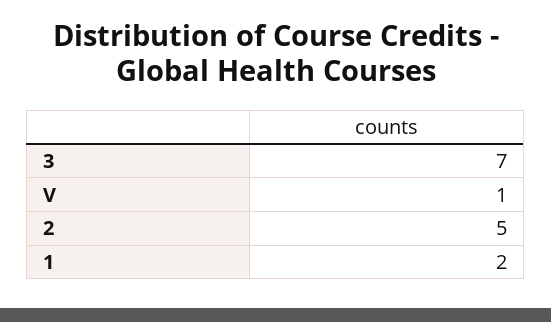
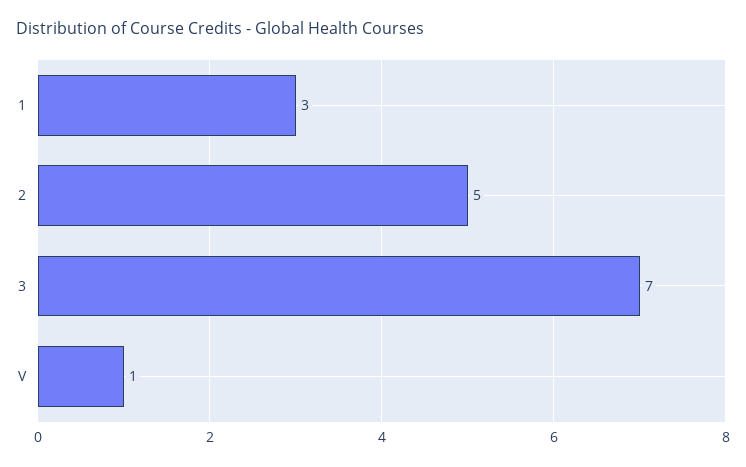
  {
    "3": 7,
    "V": 1,
    "2": 5,
-   "1": 2
+   "1": 3
  }

